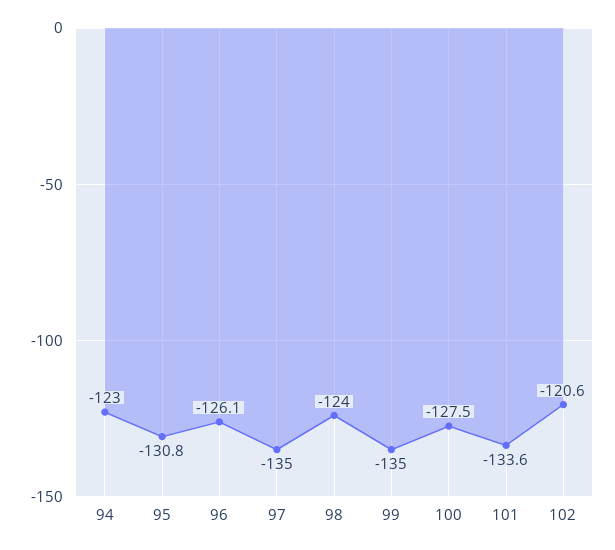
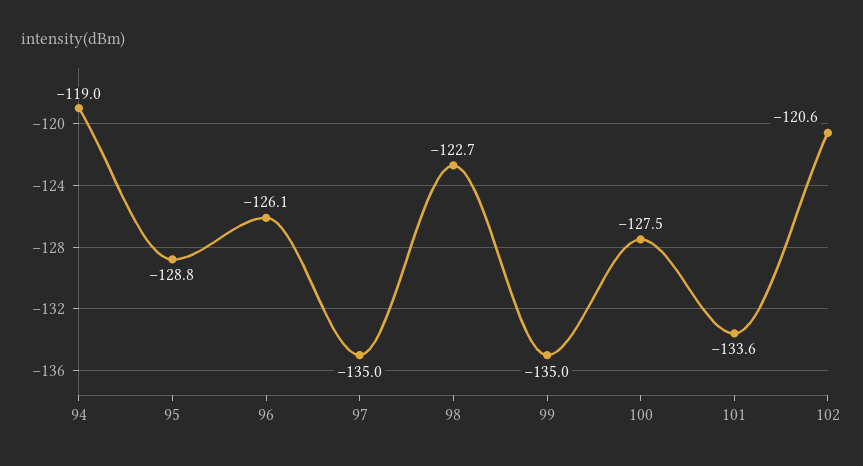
  {
-   "94": -123,
+   "94": -119,
-   "95": -130.8,
+   "95": -128.8,
    "96": -126.1,
    "97": -135,
-   "98": -124,
+   "98": -122.7,
    "99": -135,
    "100": -127.5,
    "101": -133.6,
    "102": -120.6
  }

